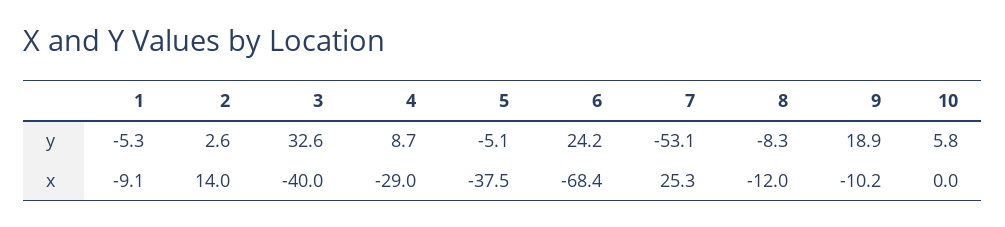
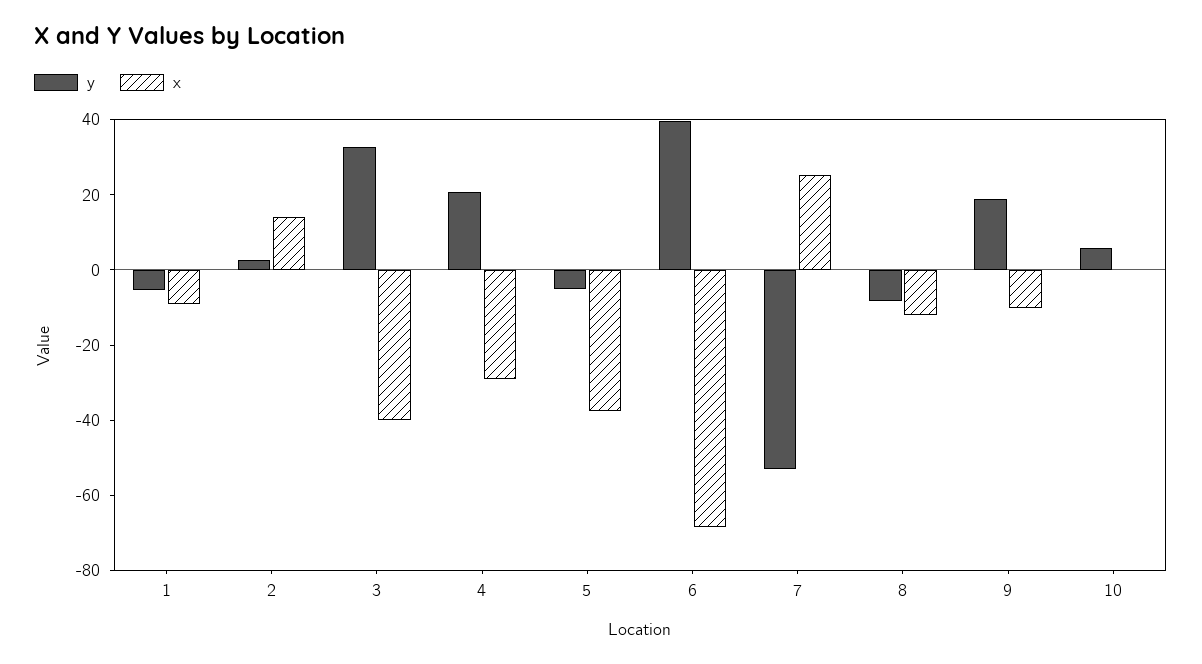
  {
    "y": {
      "1": -5.3,
      "2": 2.6,
      "3": 32.6,
-     "4": 8.7,
+     "4": 20,
      "5": -5.1,
-     "6": 24.2,
+     "6": 40,
      "7": -53.1,
      "8": -8.3,
      "9": 18.9,
      "10": 5.8
    },
    "x": {
      "1": -9.1,
      "2": 14,
      "3": -40,
      "4": -29,
      "5": -37.5,
      "6": -68.4,
      "7": 25.3,
      "8": -12,
      "9": -10.2,
      "10": 0
    }
  }

